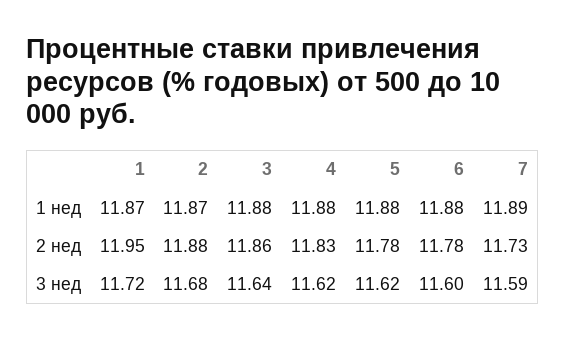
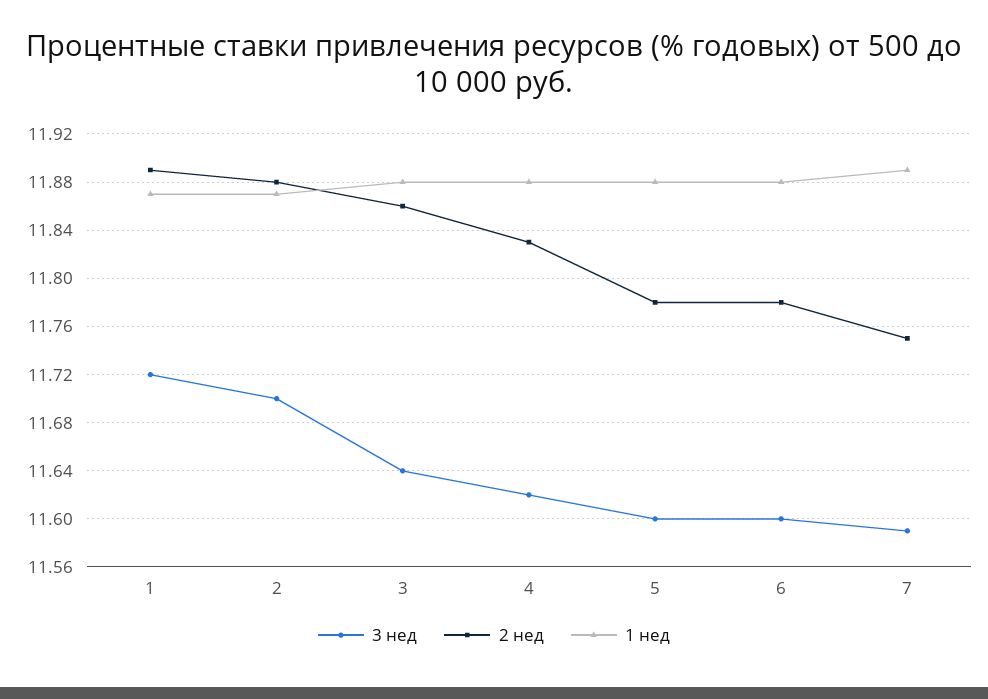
  {
    "1 нед": {
      "1": 11.87,
      "2": 11.87,
      "3": 11.88,
      "4": 11.88,
      "5": 11.88,
      "6": 11.88,
      "7": 11.89
    },
    "2 нед": {
-     "1": 11.95,
+     "1": 11.89,
      "2": 11.88,
      "3": 11.86,
      "4": 11.83,
      "5": 11.78,
      "6": 11.78,
-     "7": 11.73
+     "7": 11.75
    },
    "3 нед": {
      "1": 11.72,
-     "2": 11.68,
+     "2": 11.7,
      "3": 11.64,
      "4": 11.62,
-     "5": 11.62,
+     "5": 11.6,
      "6": 11.6,
      "7": 11.59
    }
  }

